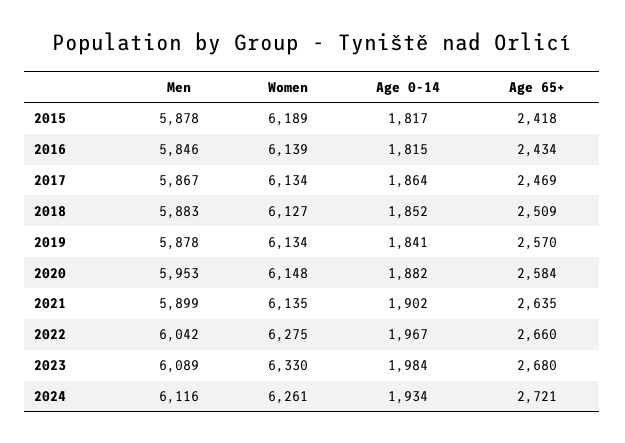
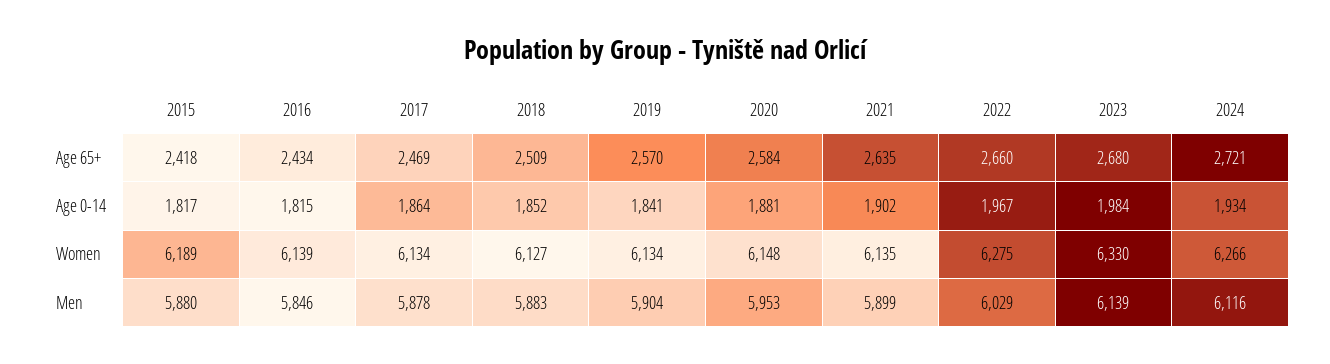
  {
    "Men": {
-     "2015": 5878,
+     "2015": 5880,
      "2016": 5846,
-     "2017": 5867,
+     "2017": 5878,
      "2018": 5883,
-     "2019": 5878,
+     "2019": 5904,
      "2020": 5953,
      "2021": 5899,
-     "2022": 6042,
+     "2022": 6029,
-     "2023": 6089,
+     "2023": 6139,
      "2024": 6116
    },
    "Women": {
      "2015": 6189,
      "2016": 6139,
      "2017": 6134,
      "2018": 6127,
      "2019": 6134,
      "2020": 6148,
      "2021": 6135,
      "2022": 6275,
      "2023": 6330,
-     "2024": 6261
+     "2024": 6266
    },
    "Age 0-14": {
      "2015": 1817,
      "2016": 1815,
      "2017": 1864,
      "2018": 1852,
      "2019": 1841,
-     "2020": 1882,
+     "2020": 1881,
      "2021": 1902,
      "2022": 1967,
      "2023": 1984,
      "2024": 1934
    },
    "Age 65+": {
      "2015": 2418,
      "2016": 2434,
      "2017": 2469,
      "2018": 2509,
      "2019": 2570,
      "2020": 2584,
      "2021": 2635,
      "2022": 2660,
      "2023": 2680,
      "2024": 2721
    }
  }

